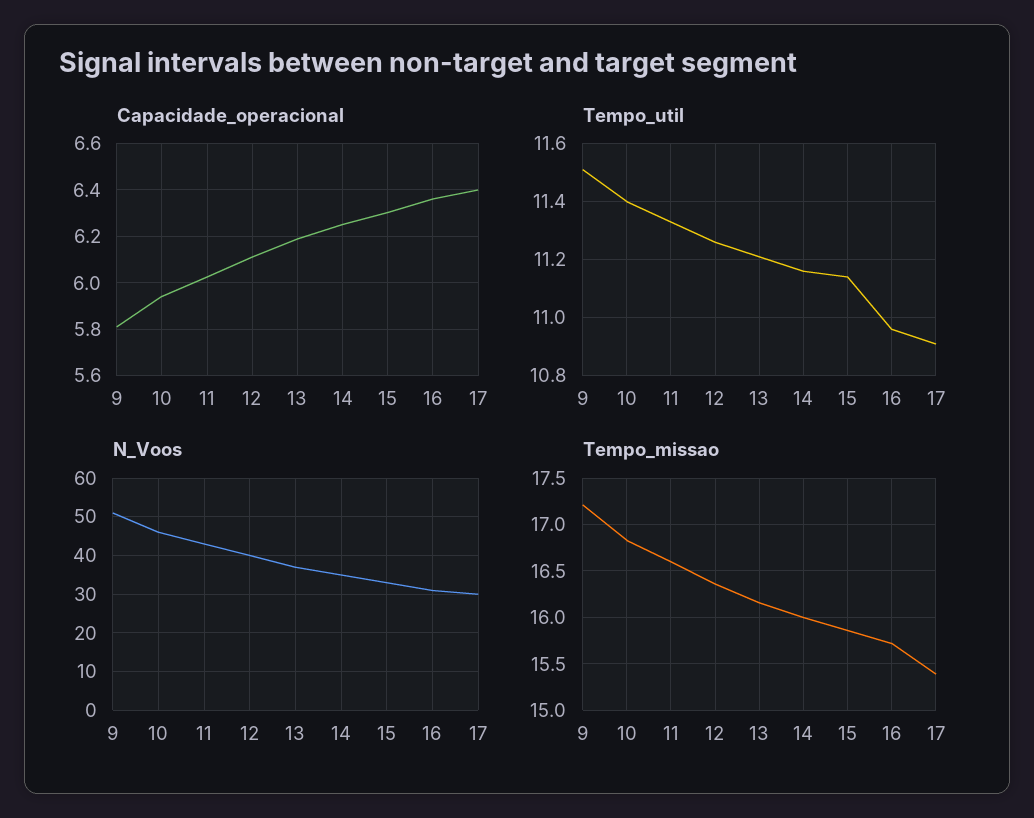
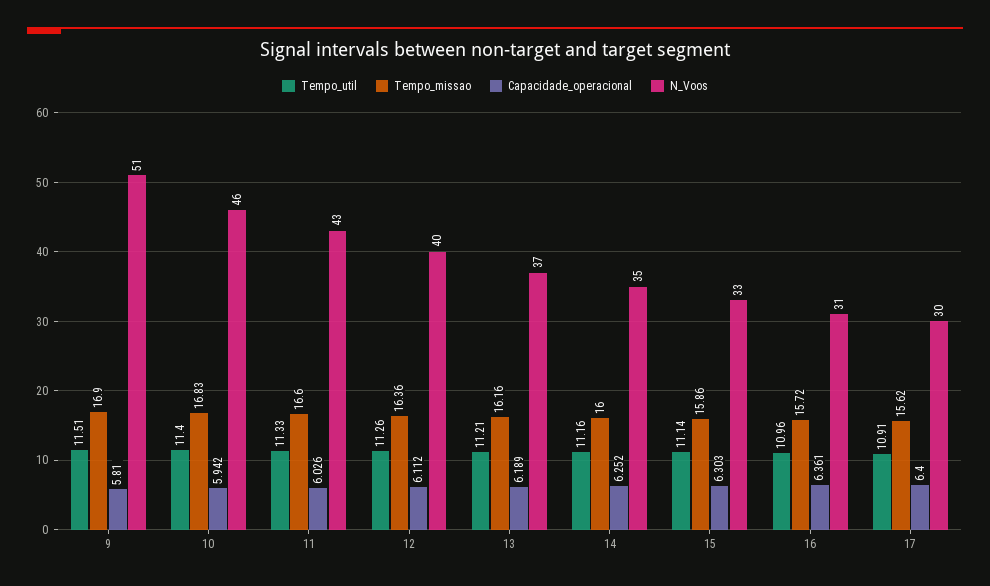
  {
    "Capacidade_operacional": {
      "9": 5.81,
      "10": 5.942,
      "11": 6.026,
      "12": 6.112,
      "13": 6.189,
      "14": 6.252,
      "15": 6.303,
      "16": 6.361,
      "17": 6.4
    },
    "Tempo_util": {
      "9": 11.51,
      "10": 11.4,
      "11": 11.33,
      "12": 11.26,
      "13": 11.21,
      "14": 11.16,
      "15": 11.14,
      "16": 10.96,
      "17": 10.91
    },
    "N_Voos": {
      "9": 51,
      "10": 46,
      "11": 43,
      "12": 40,
      "13": 37,
      "14": 35,
      "15": 33,
      "16": 31,
      "17": 30
    },
    "Tempo_missao": {
-     "9": 17.2,
+     "9": 16.9,
      "10": 16.83,
      "11": 16.6,
      "12": 16.36,
      "13": 16.16,
      "14": 16,
      "15": 15.86,
      "16": 15.72,
-     "17": 15.4
+     "17": 15.62
    }
  }

